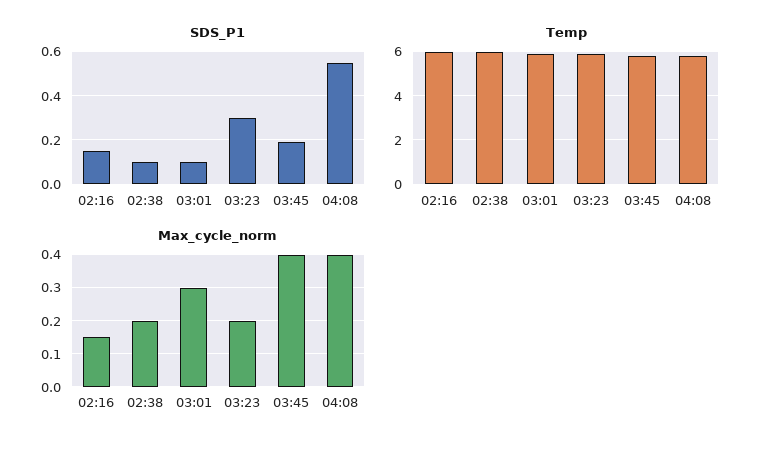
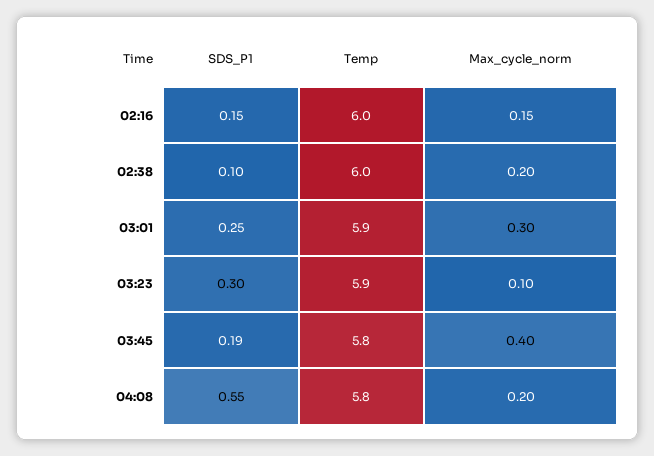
  {
    "SDS_P1": {
      "02:16": 0.15,
      "02:38": 0.1,
-     "03:01": 0.1,
+     "03:01": 0.25,
      "03:23": 0.3,
      "03:45": 0.19,
      "04:08": 0.55
    },
    "Temp": {
      "02:16": 6,
      "02:38": 6,
      "03:01": 5.9,
      "03:23": 5.9,
      "03:45": 5.8,
      "04:08": 5.8
    },
    "Max_cycle_norm": {
      "02:16": 0.15,
      "02:38": 0.2,
      "03:01": 0.3,
-     "03:23": 0.2,
+     "03:23": 0.1,
      "03:45": 0.4,
-     "04:08": 0.4
+     "04:08": 0.2
    }
  }

